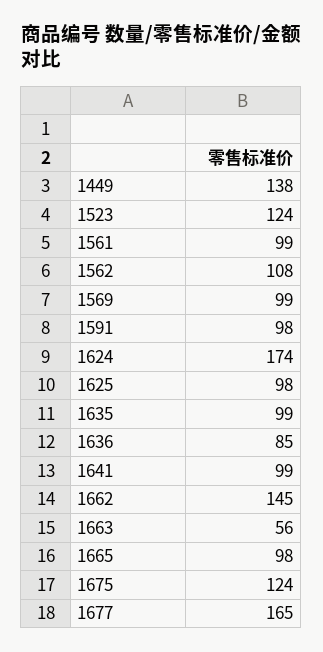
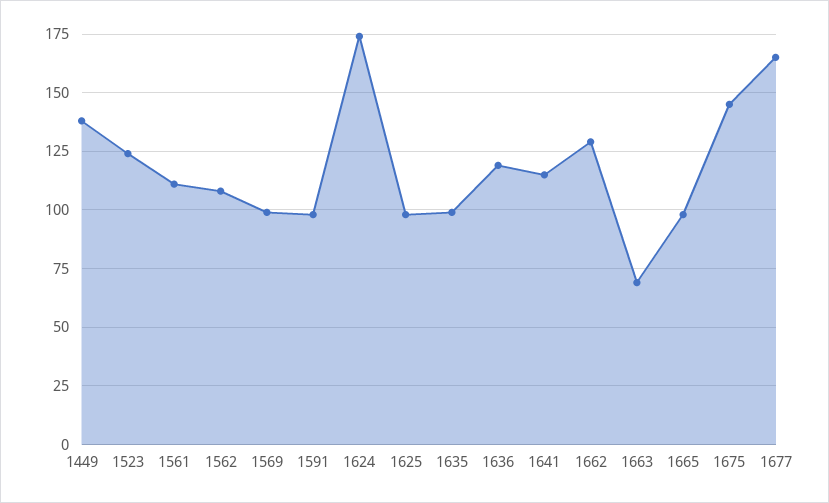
  {
    "1449": 138,
    "1523": 124,
-   "1561": 99,
+   "1561": 110,
    "1562": 108,
    "1569": 99,
    "1591": 98,
    "1624": 174,
    "1625": 98,
    "1635": 99,
-   "1636": 85,
+   "1636": 120,
-   "1641": 99,
+   "1641": 115,
-   "1662": 145,
+   "1662": 130,
-   "1663": 56,
+   "1663": 70,
    "1665": 98,
-   "1675": 124,
+   "1675": 145,
    "1677": 165
  }

